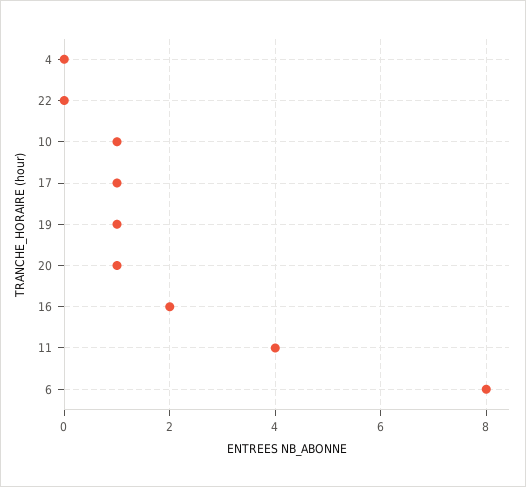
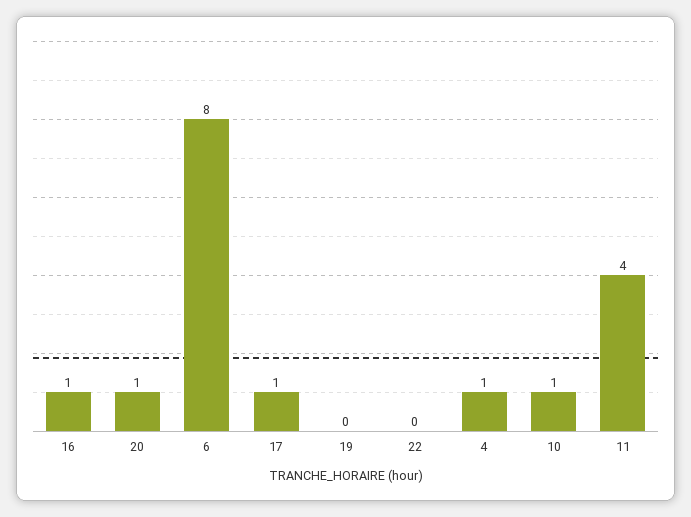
  {
-   "4": 0,
+   "4": 1,
    "22": 0,
    "10": 1,
    "17": 1,
-   "19": 1,
+   "19": 0,
    "20": 1,
-   "16": 2,
+   "16": 1,
    "11": 4,
    "6": 8
  }

